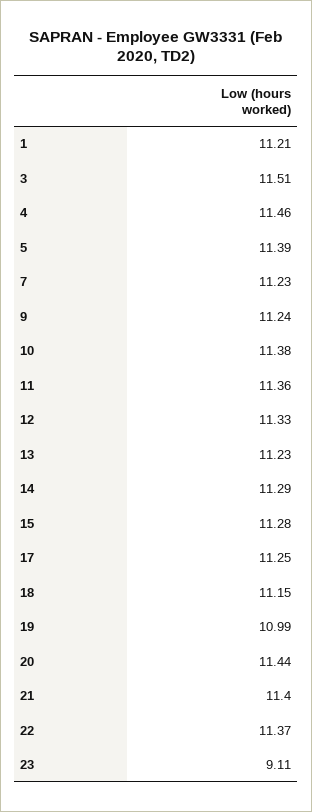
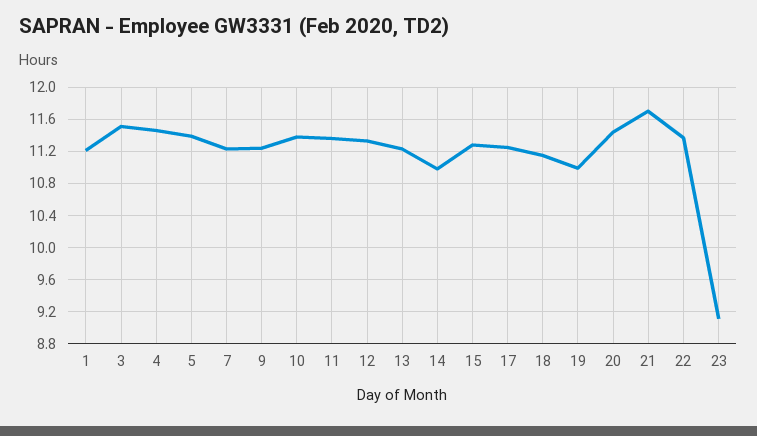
  {
    "1": 11.21,
    "3": 11.51,
    "4": 11.46,
    "5": 11.39,
    "7": 11.23,
    "9": 11.24,
    "10": 11.38,
    "11": 11.36,
    "12": 11.33,
    "13": 11.23,
-   "14": 11.29,
+   "14": 11,
    "15": 11.28,
    "17": 11.25,
    "18": 11.15,
    "19": 10.99,
    "20": 11.44,
-   "21": 11.4,
+   "21": 11.7,
    "22": 11.37,
    "23": 9.11
  }

